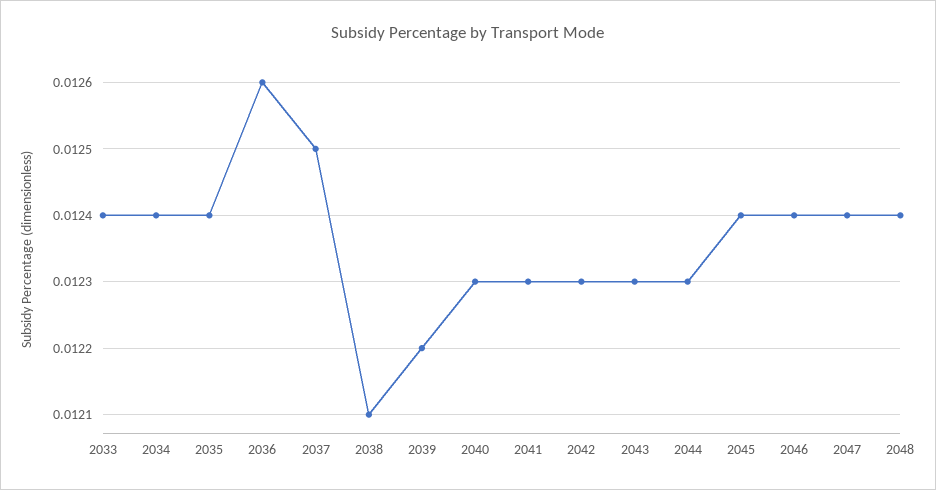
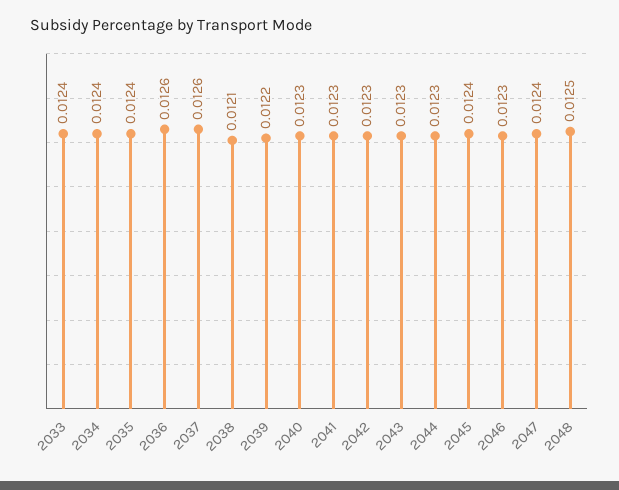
  {
    "2033": 0.0124,
    "2034": 0.0124,
    "2035": 0.0124,
    "2036": 0.0126,
-   "2037": 0.0125,
+   "2037": 0.0126,
    "2038": 0.0121,
    "2039": 0.0122,
    "2040": 0.0123,
    "2041": 0.0123,
    "2042": 0.0123,
    "2043": 0.0123,
    "2044": 0.0123,
    "2045": 0.0124,
-   "2046": 0.0124,
+   "2046": 0.0123,
    "2047": 0.0124,
-   "2048": 0.0124
+   "2048": 0.0125
  }

